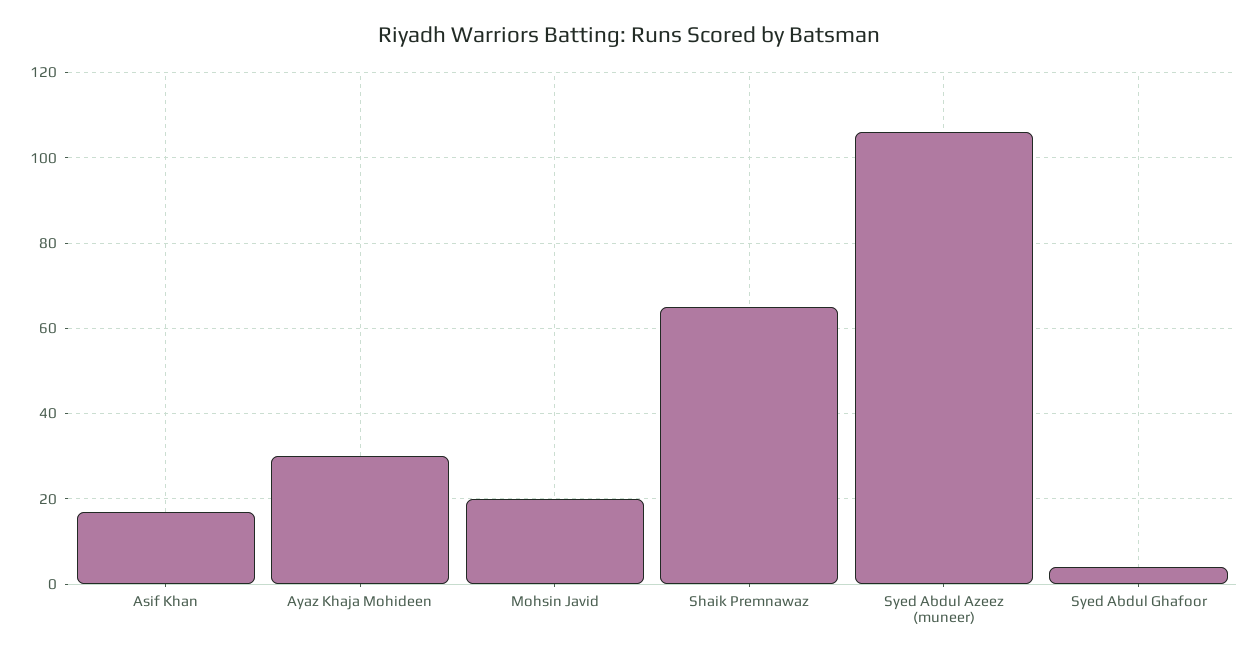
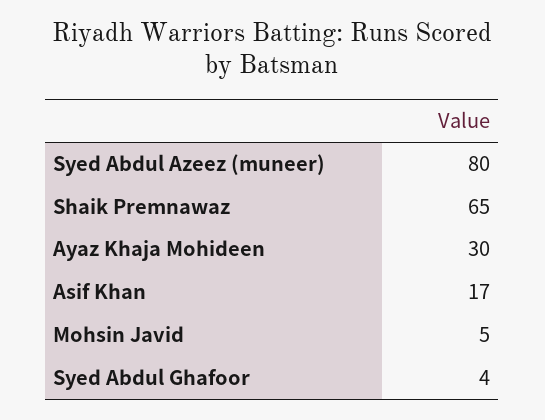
  {
    "Asif Khan": 17,
    "Ayaz Khaja Mohideen": 30,
-   "Mohsin Javid": 20,
+   "Mohsin Javid": 5,
    "Shaik Premnawaz": 65,
-   "Syed Abdul Azeez (muneer)": 105,
+   "Syed Abdul Azeez (muneer)": 80,
    "Syed Abdul Ghafoor": 4
  }

